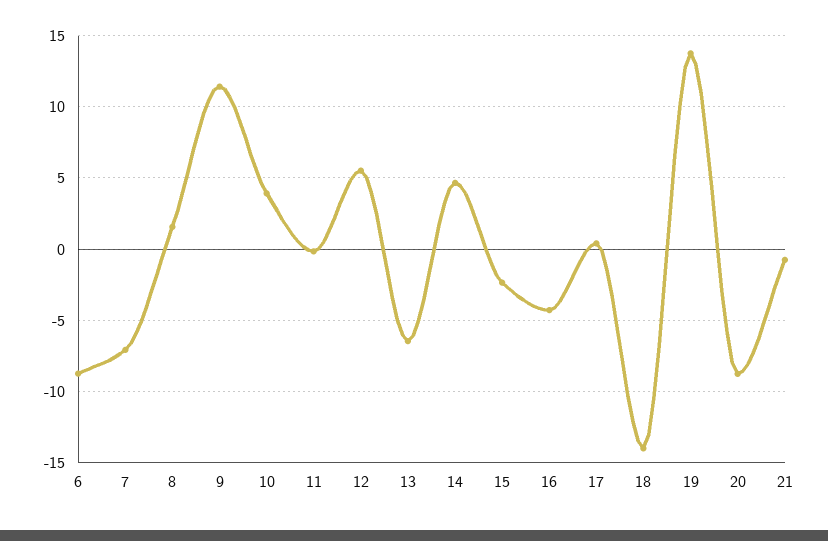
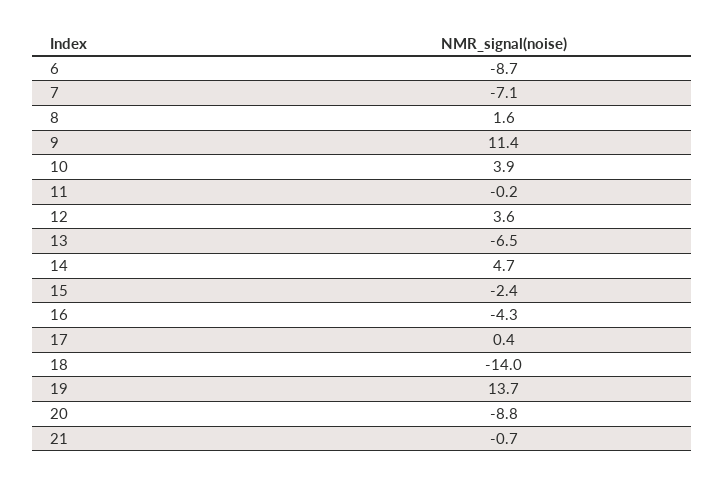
  {
    "6": -8.7,
    "7": -7.1,
    "8": 1.6,
    "9": 11.4,
    "10": 3.9,
    "11": -0.2,
-   "12": 5.5,
+   "12": 3.6,
    "13": -6.5,
    "14": 4.7,
    "15": -2.4,
    "16": -4.3,
    "17": 0.4,
    "18": -14,
    "19": 13.7,
    "20": -8.8,
    "21": -0.7
  }

